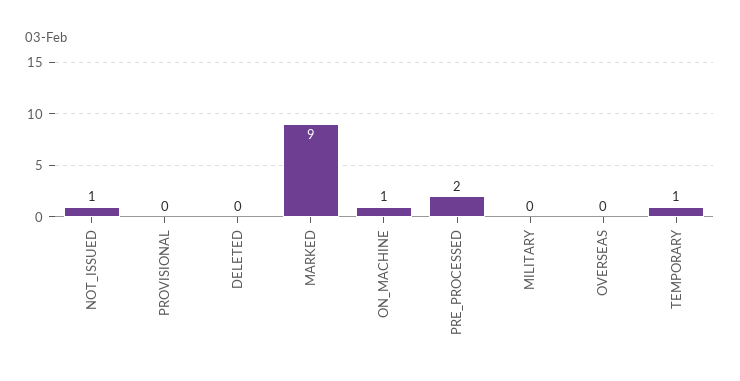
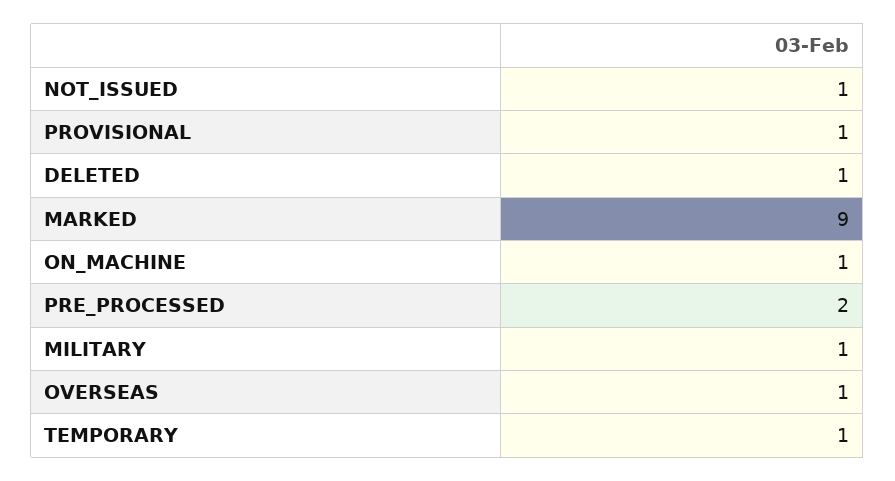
  {
    "NOT_ISSUED": 1,
-   "PROVISIONAL": 0,
+   "PROVISIONAL": 1,
-   "DELETED": 0,
+   "DELETED": 1,
    "MARKED": 9,
    "ON_MACHINE": 1,
    "PRE_PROCESSED": 2,
-   "MILITARY": 0,
+   "MILITARY": 1,
-   "OVERSEAS": 0,
+   "OVERSEAS": 1,
    "TEMPORARY": 1
  }

